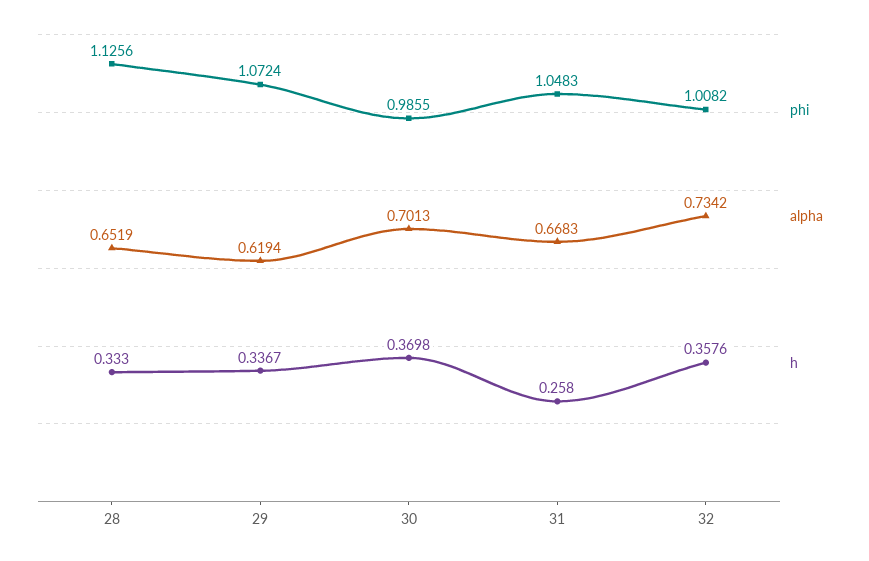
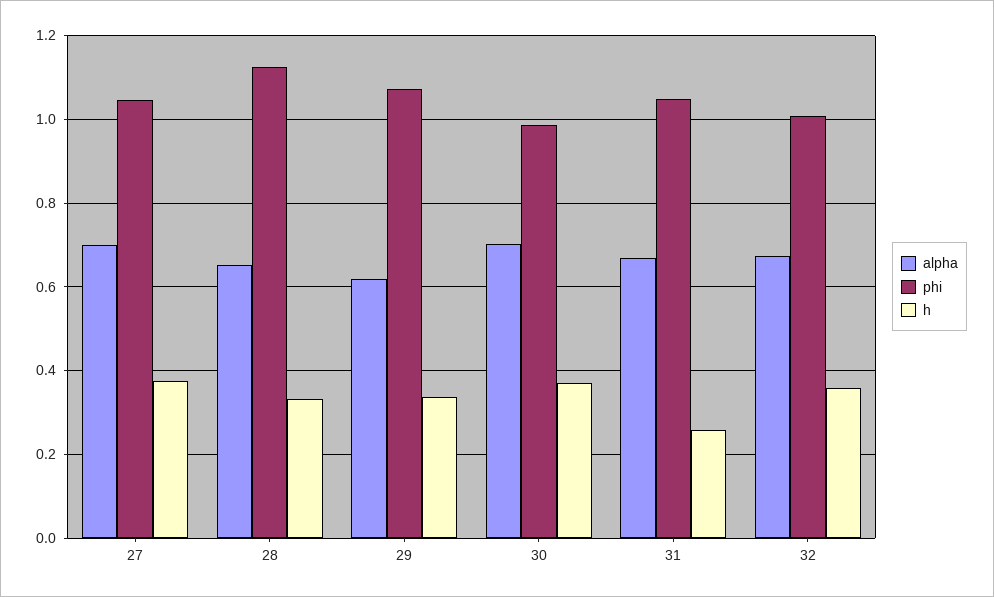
  {
    "phi": {
      "28": 1.1256,
      "29": 1.0724,
      "30": 0.9855,
      "31": 1.0483,
-     "32": 1.0082
+     "32": 1.0082,
+     "27": 1.04
    },
    "alpha": {
      "28": 0.6519,
      "29": 0.6194,
      "30": 0.7013,
      "31": 0.6683,
-     "32": 0.7342
+     "32": 0.68,
+     "27": 0.7
    },
    "h": {
      "28": 0.333,
      "29": 0.3367,
      "30": 0.3698,
      "31": 0.258,
-     "32": 0.3576
+     "32": 0.3576,
+     "27": 0.38
    }
  }

